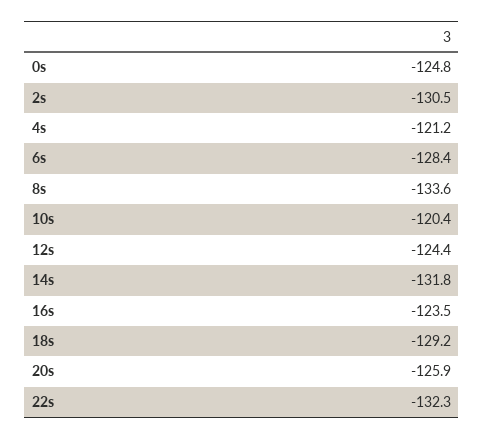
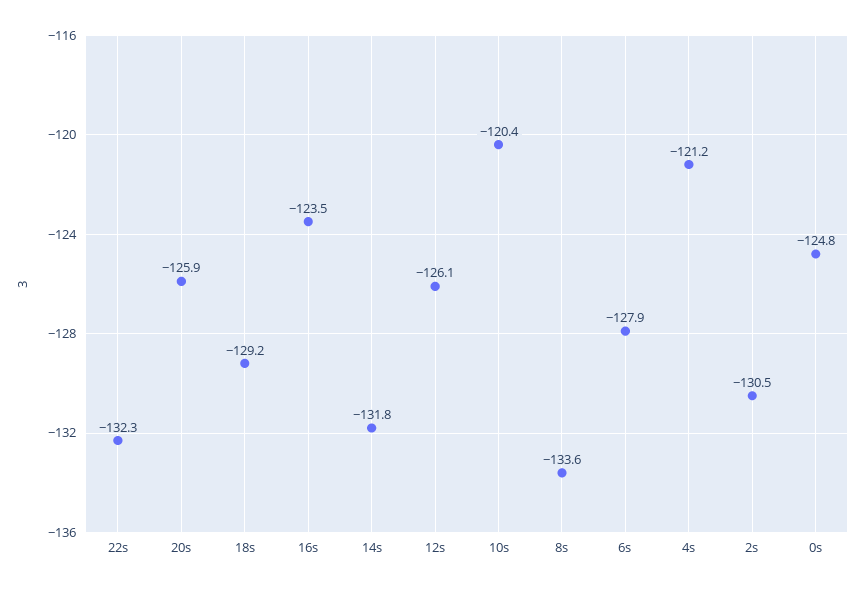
  {
    "0s": -124.8,
    "2s": -130.5,
    "4s": -121.2,
-   "6s": -128.4,
+   "6s": -127.9,
    "8s": -133.6,
    "10s": -120.4,
-   "12s": -124.4,
+   "12s": -126.1,
    "14s": -131.8,
    "16s": -123.5,
    "18s": -129.2,
    "20s": -125.9,
    "22s": -132.3
  }

